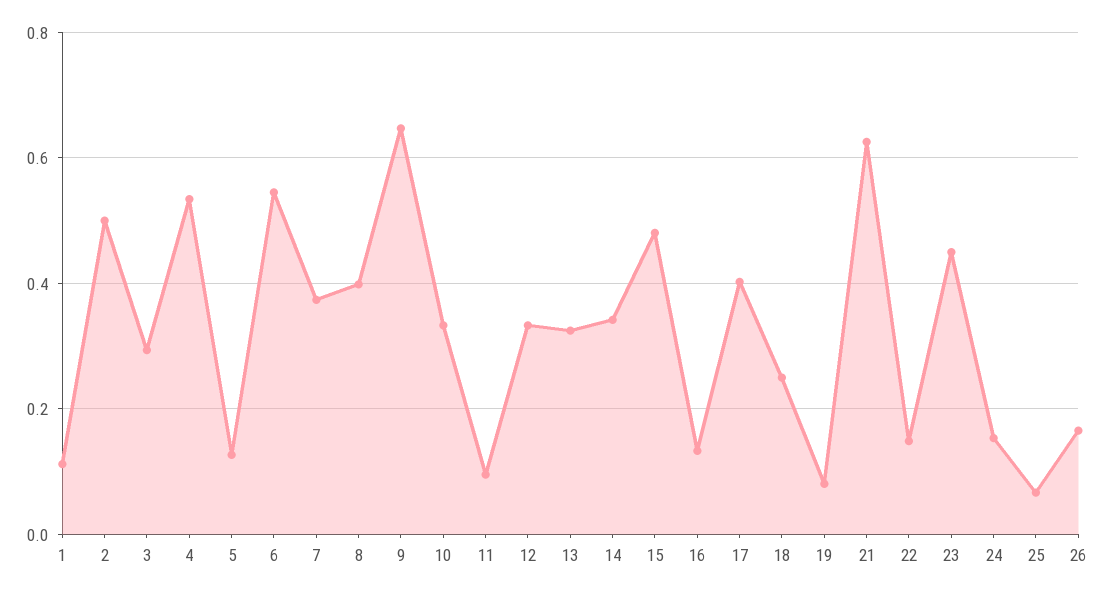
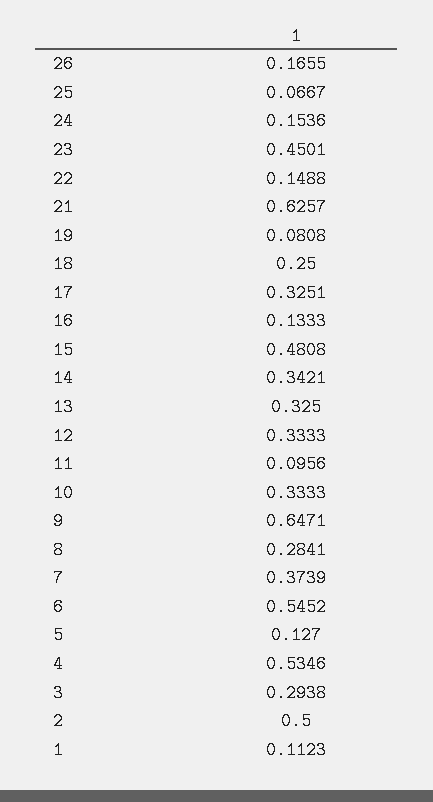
  {
    "1": 0.1123,
    "2": 0.5,
    "3": 0.2938,
    "4": 0.5346,
    "5": 0.127,
    "6": 0.5452,
    "7": 0.3739,
-   "8": 0.4,
+   "8": 0.2841,
    "9": 0.6471,
    "10": 0.3333,
    "11": 0.0956,
    "12": 0.3333,
    "13": 0.325,
    "14": 0.3421,
    "15": 0.4808,
    "16": 0.1333,
-   "17": 0.4,
+   "17": 0.3251,
    "18": 0.25,
    "19": 0.0808,
    "21": 0.6257,
    "22": 0.1488,
    "23": 0.4501,
    "24": 0.1536,
    "25": 0.0667,
    "26": 0.1655
  }

